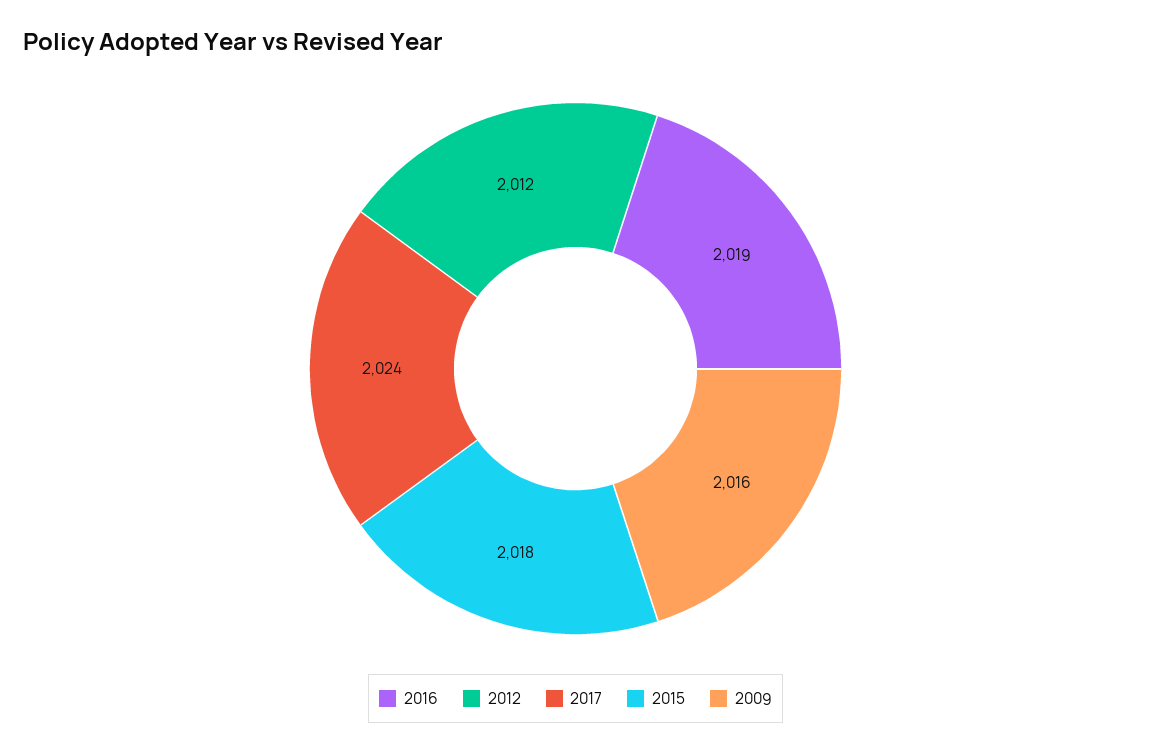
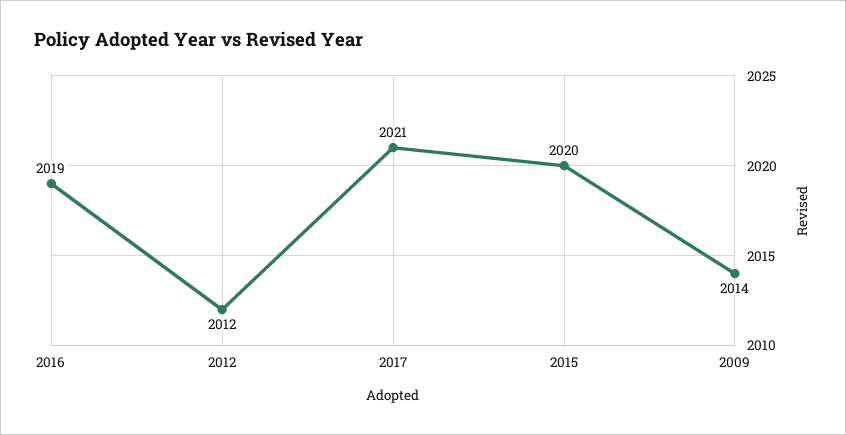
  {
    "2016": 2019,
    "2012": 2012,
-   "2017": 2024,
+   "2017": 2021,
-   "2015": 2018,
+   "2015": 2020,
-   "2009": 2016
+   "2009": 2014
  }

